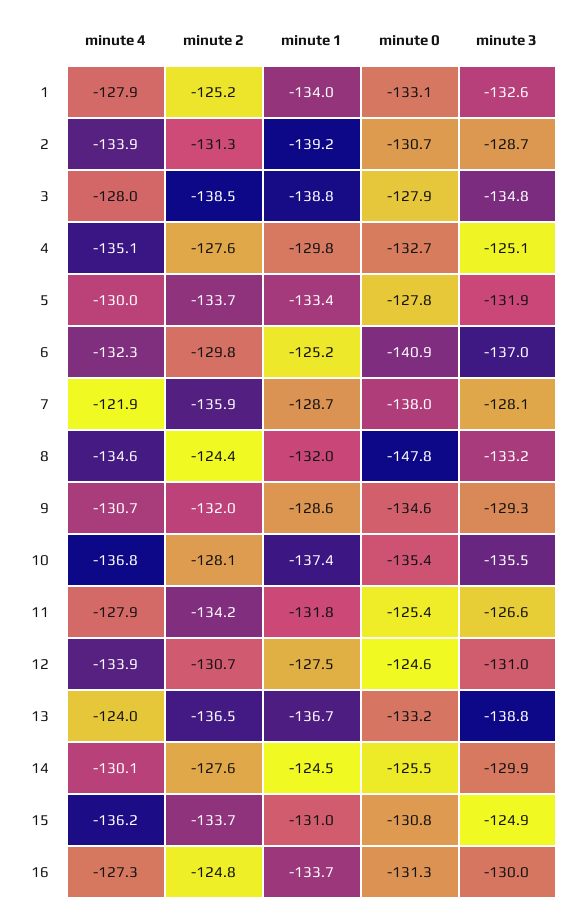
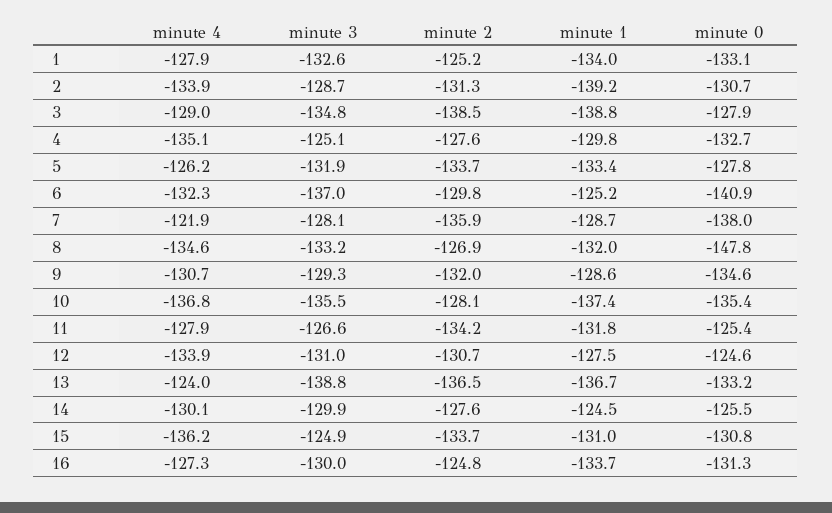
  {
    "minute 4": {
      "1": -127.9,
      "2": -133.9,
-     "3": -128,
+     "3": -129,
      "4": -135.1,
-     "5": -130,
+     "5": -126.2,
      "6": -132.3,
      "7": -121.9,
      "8": -134.6,
      "9": -130.7,
      "10": -136.8,
      "11": -127.9,
      "12": -133.9,
      "13": -124,
      "14": -130.1,
      "15": -136.2,
      "16": -127.3
    },
    "minute 2": {
      "1": -125.2,
      "2": -131.3,
      "3": -138.5,
      "4": -127.6,
      "5": -133.7,
      "6": -129.8,
      "7": -135.9,
-     "8": -124.4,
+     "8": -126.9,
      "9": -132,
      "10": -128.1,
      "11": -134.2,
      "12": -130.7,
      "13": -136.5,
      "14": -127.6,
      "15": -133.7,
      "16": -124.8
    },
    "minute 1": {
      "1": -134,
      "2": -139.2,
      "3": -138.8,
      "4": -129.8,
      "5": -133.4,
      "6": -125.2,
      "7": -128.7,
      "8": -132,
      "9": -128.6,
      "10": -137.4,
      "11": -131.8,
      "12": -127.5,
      "13": -136.7,
      "14": -124.5,
      "15": -131,
      "16": -133.7
    },
    "minute 0": {
      "1": -133.1,
      "2": -130.7,
      "3": -127.9,
      "4": -132.7,
      "5": -127.8,
      "6": -140.9,
      "7": -138,
      "8": -147.8,
      "9": -134.6,
      "10": -135.4,
      "11": -125.4,
      "12": -124.6,
      "13": -133.2,
      "14": -125.5,
      "15": -130.8,
      "16": -131.3
    },
    "minute 3": {
      "1": -132.6,
      "2": -128.7,
      "3": -134.8,
      "4": -125.1,
      "5": -131.9,
      "6": -137,
      "7": -128.1,
      "8": -133.2,
      "9": -129.3,
      "10": -135.5,
      "11": -126.6,
      "12": -131,
      "13": -138.8,
      "14": -129.9,
      "15": -124.9,
      "16": -130
    }
  }

